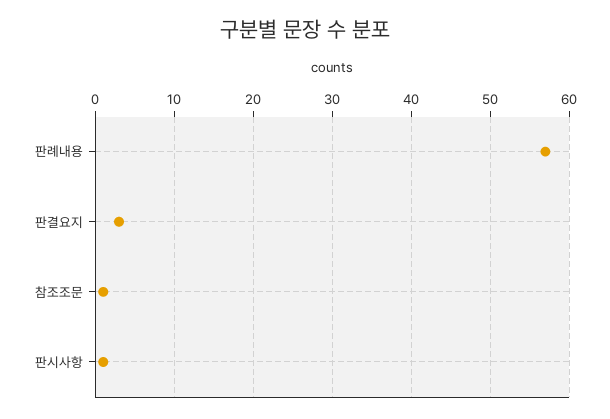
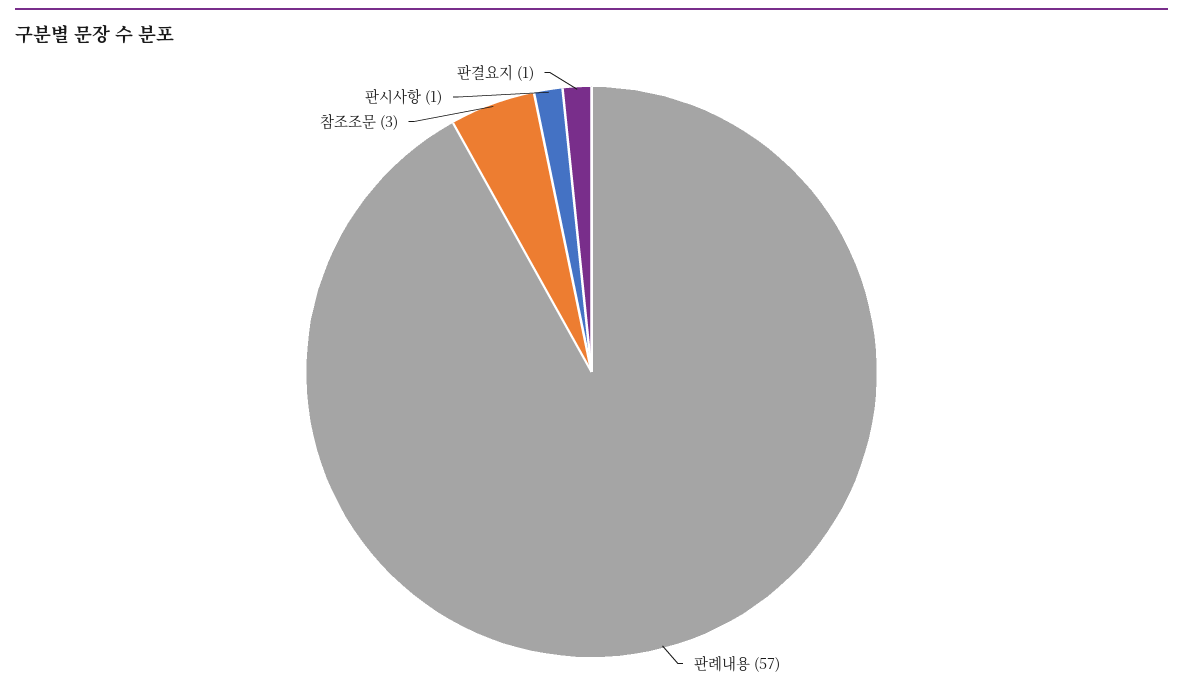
  {
    "판례내용": 57,
-   "판결요지": 3,
+   "판결요지": 1,
-   "참조조문": 1,
+   "참조조문": 3,
    "판시사항": 1
  }

